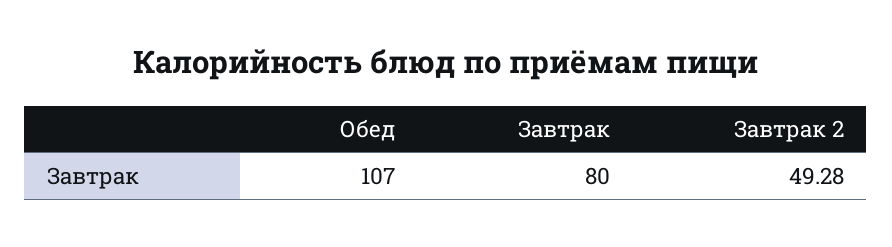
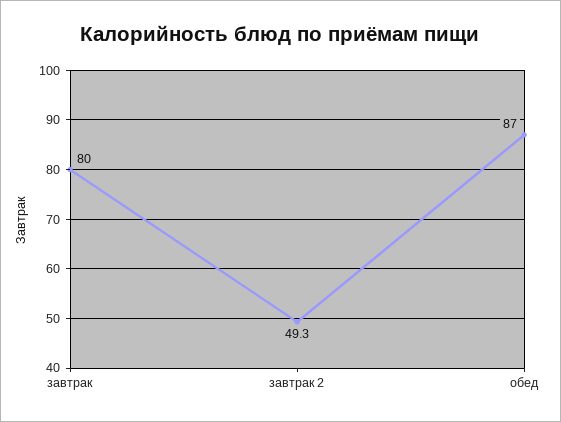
  {
-   "Обед": 107,
+   "Обед": 87,
    "Завтрак": 80,
    "Завтрак 2": 49.28
  }

